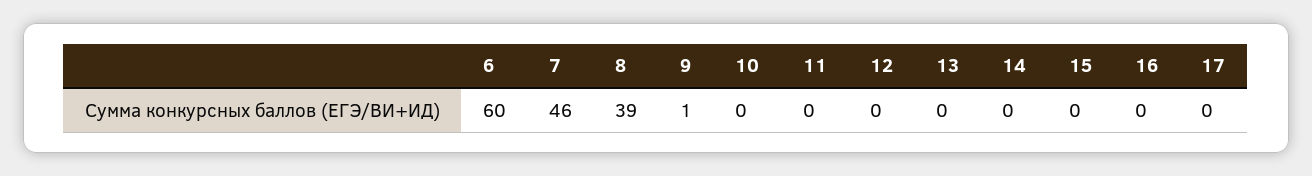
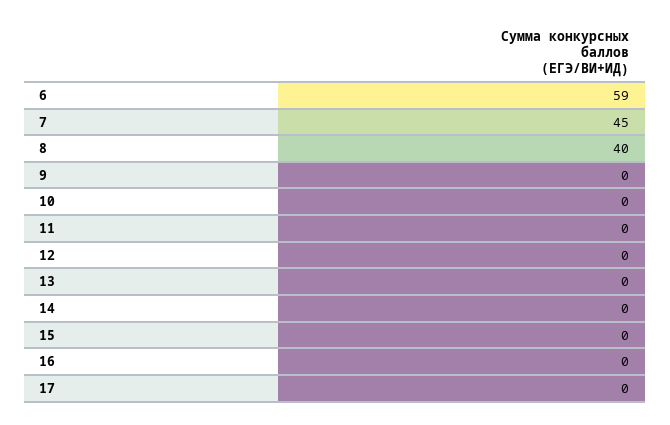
  {
-   "6": 60,
+   "6": 59,
-   "7": 46,
+   "7": 45,
-   "8": 39,
+   "8": 40,
-   "9": 1,
+   "9": 0,
    "10": 0,
    "11": 0,
    "12": 0,
    "13": 0,
    "14": 0,
    "15": 0,
    "16": 0,
    "17": 0
  }

